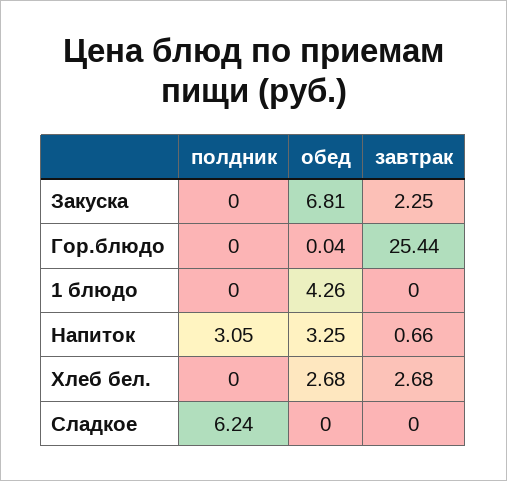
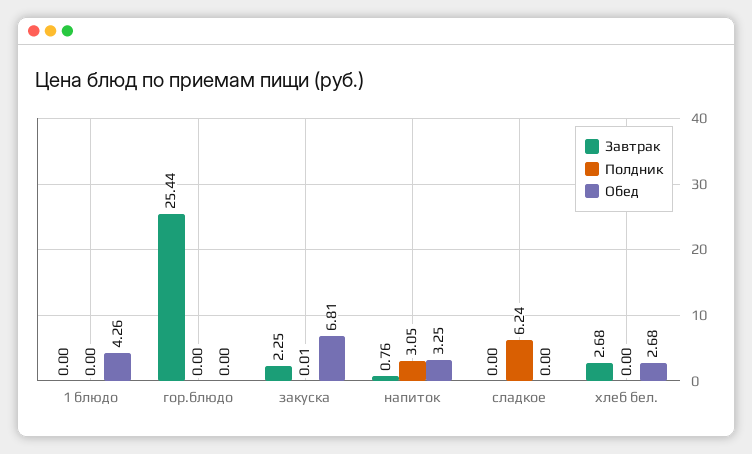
  {
    "полдник": {
-     "Закуска": 0,
+     "Закуска": 0.01,
      "Гор.блюдо": 0,
      "1 блюдо": 0,
      "Напиток": 3.05,
      "Хлеб бел.": 0,
      "Сладкое": 6.24
    },
    "обед": {
      "Закуска": 6.81,
-     "Гор.блюдо": 0.04,
+     "Гор.блюдо": 0,
      "1 блюдо": 4.26,
      "Напиток": 3.25,
      "Хлеб бел.": 2.68,
      "Сладкое": 0
    },
    "завтрак": {
      "Закуска": 2.25,
      "Гор.блюдо": 25.44,
      "1 блюдо": 0,
-     "Напиток": 0.66,
+     "Напиток": 0.76,
      "Хлеб бел.": 2.68,
      "Сладкое": 0
    }
  }

